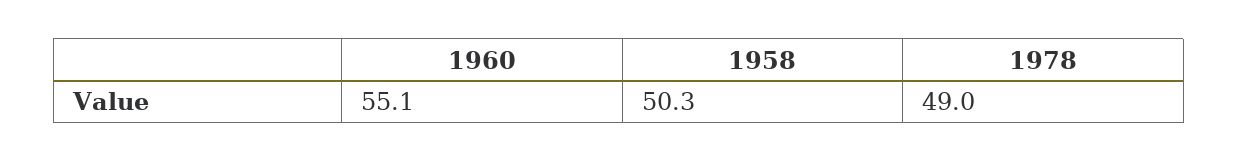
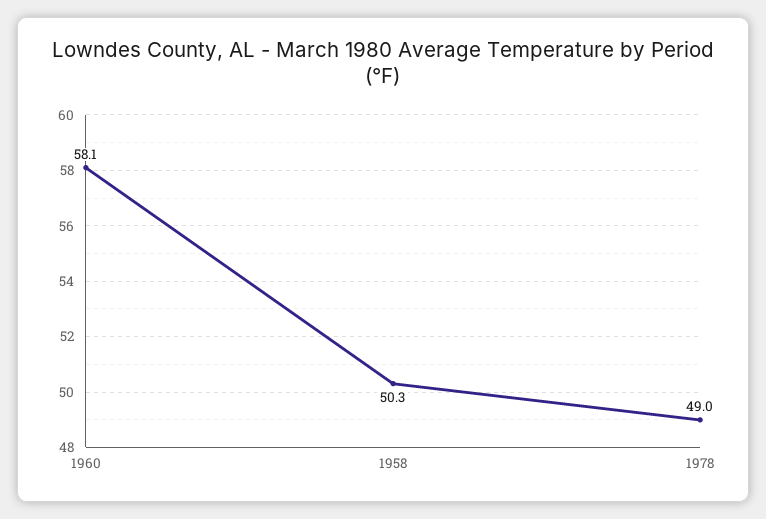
  {
-   "1960": 55.1,
+   "1960": 58.1,
    "1958": 50.3,
    "1978": 49
  }

